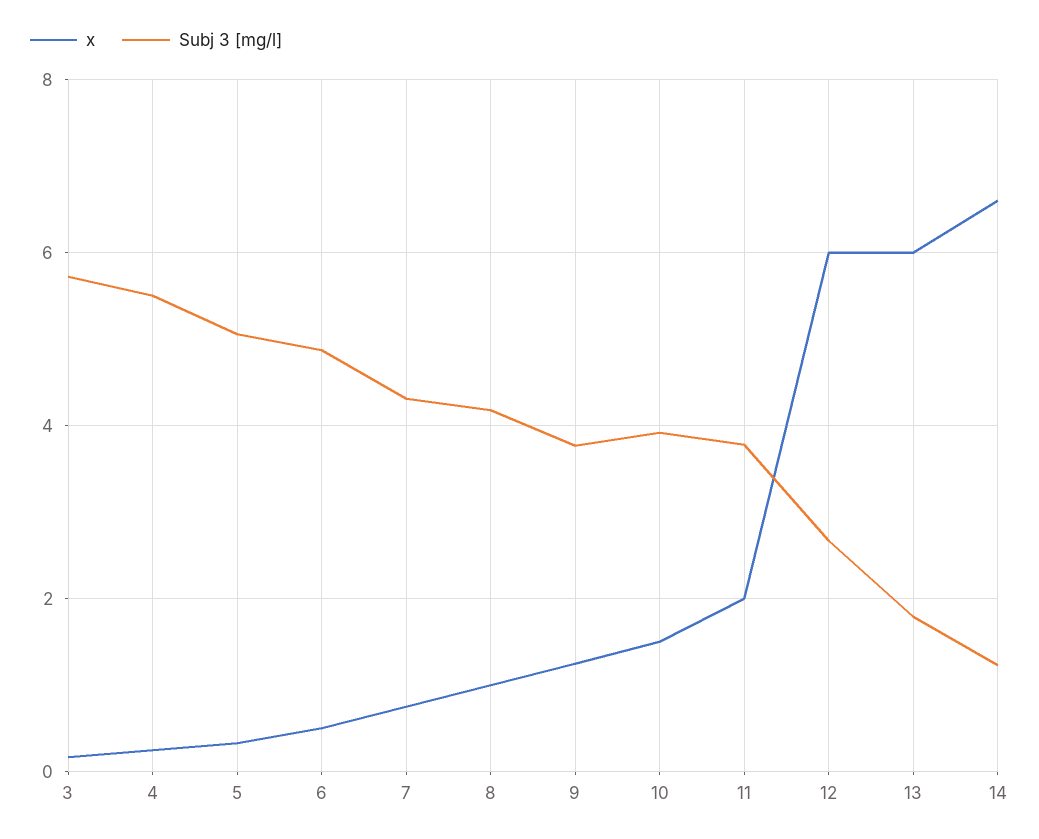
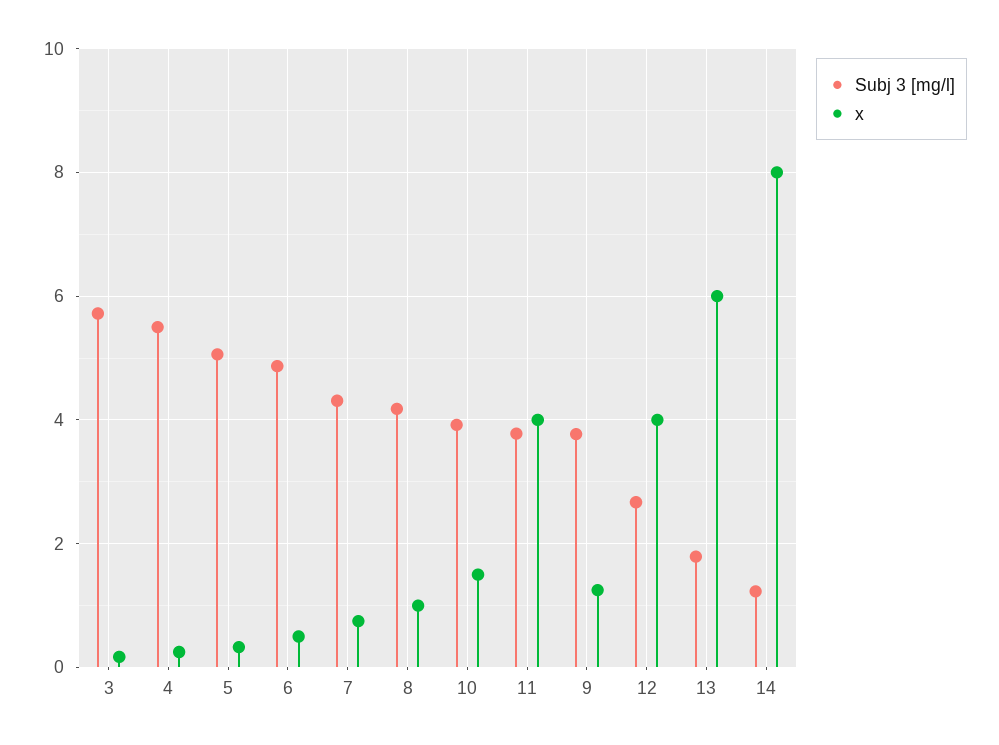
  {
    "x": {
      "3": 0.2,
      "4": 0.2,
      "5": 0.4,
      "6": 0.6,
      "7": 0.8,
      "8": 1,
      "9": 1.2,
      "10": 1.6,
-     "11": 2,
+     "11": 4,
-     "12": 6,
+     "12": 4,
      "13": 6,
-     "14": 6.6
+     "14": 8
    },
    "Subj 3 [mg/l]": {
      "3": 5.8,
      "4": 5.6,
      "5": 5,
      "6": 4.8,
      "7": 4.4,
      "8": 4.2,
      "9": 3.8,
      "10": 4,
      "11": 3.8,
      "12": 2.6,
      "13": 1.8,
      "14": 1.2
    }
  }

